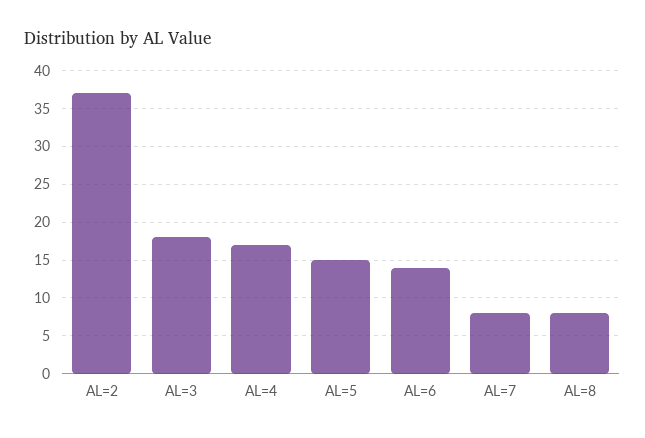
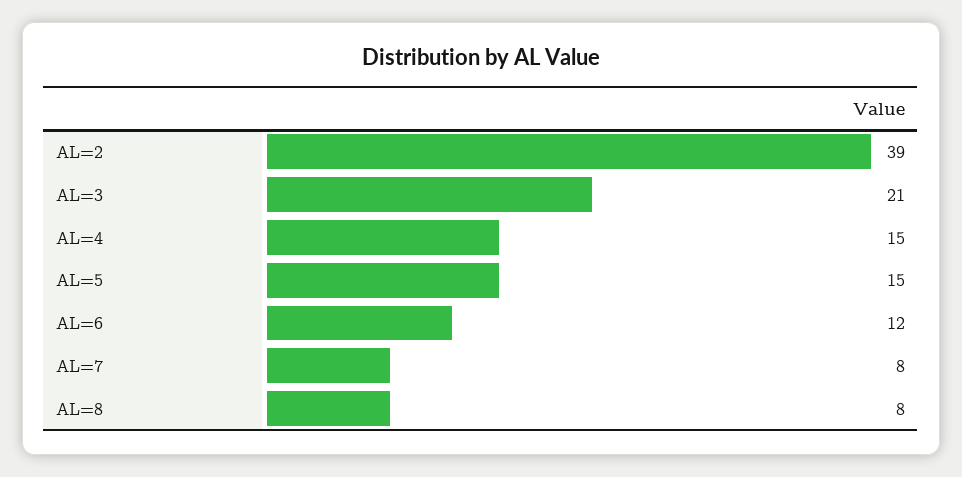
  {
-   "AL=2": 37,
+   "AL=2": 39,
-   "AL=3": 18,
+   "AL=3": 21,
-   "AL=4": 17,
+   "AL=4": 15,
    "AL=5": 15,
-   "AL=6": 14,
+   "AL=6": 12,
    "AL=7": 8,
    "AL=8": 8
  }

